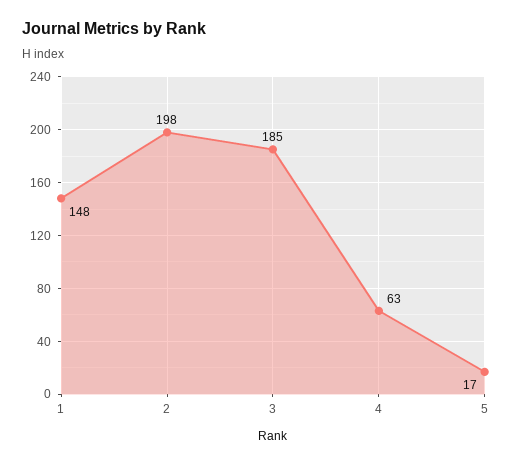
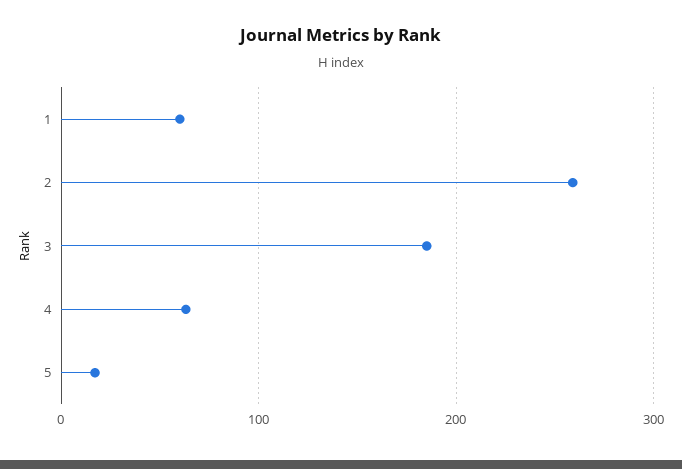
  {
-   "1": 148,
+   "1": 60,
-   "2": 198,
+   "2": 260,
    "3": 185,
    "4": 63,
    "5": 17
  }

